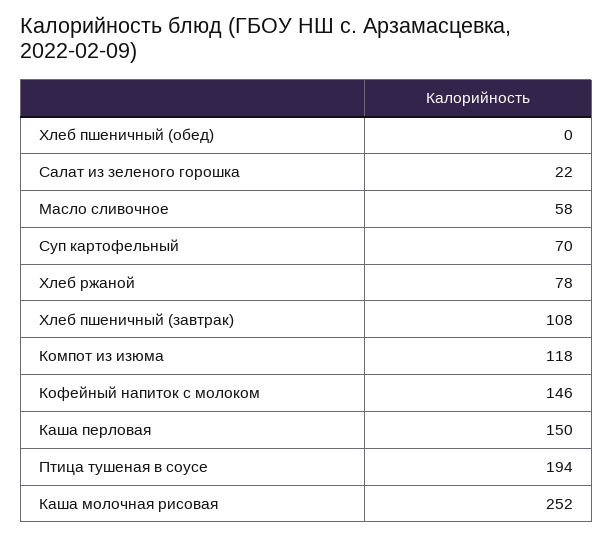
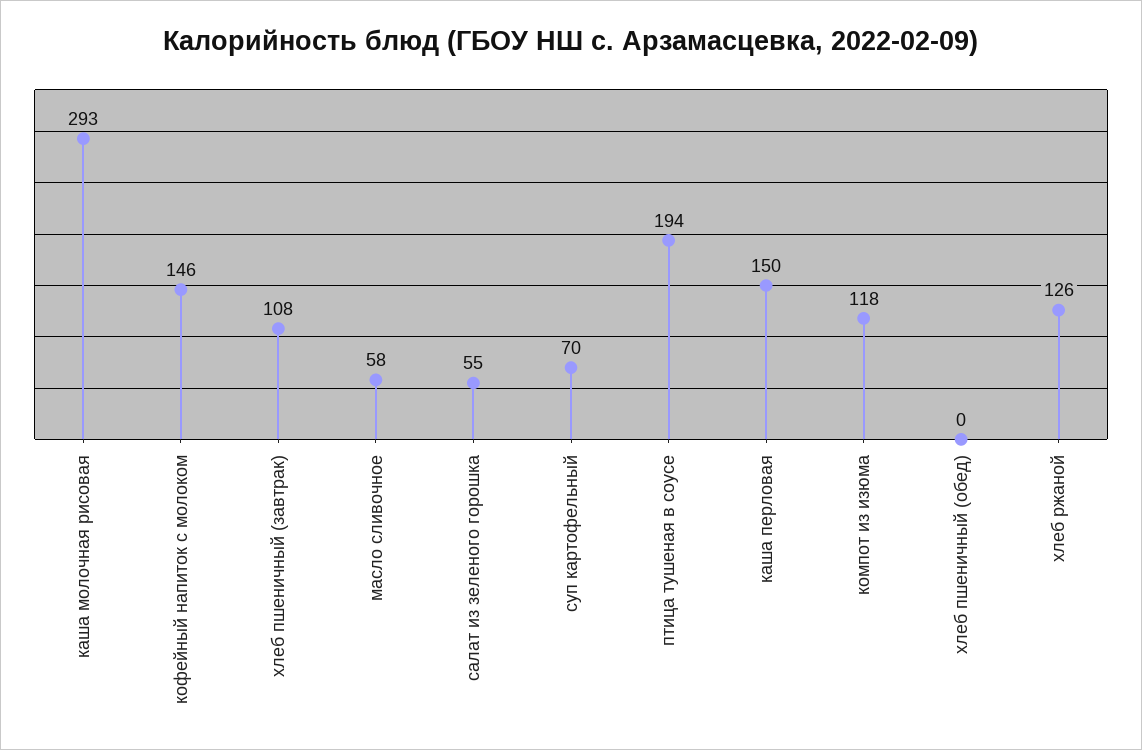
  {
    "Хлеб пшеничный (обед)": 0,
-   "Салат из зеленого горошка": 22,
+   "Салат из зеленого горошка": 55,
    "Масло сливочное": 58,
    "Суп картофельный": 70,
-   "Хлеб ржаной": 78,
+   "Хлеб ржаной": 126,
    "Хлеб пшеничный (завтрак)": 108,
    "Компот из изюма": 118,
    "Кофейный напиток с молоком": 146,
    "Каша перловая": 150,
    "Птица тушеная в соусе": 194,
-   "Каша молочная рисовая": 252
+   "Каша молочная рисовая": 293
  }

